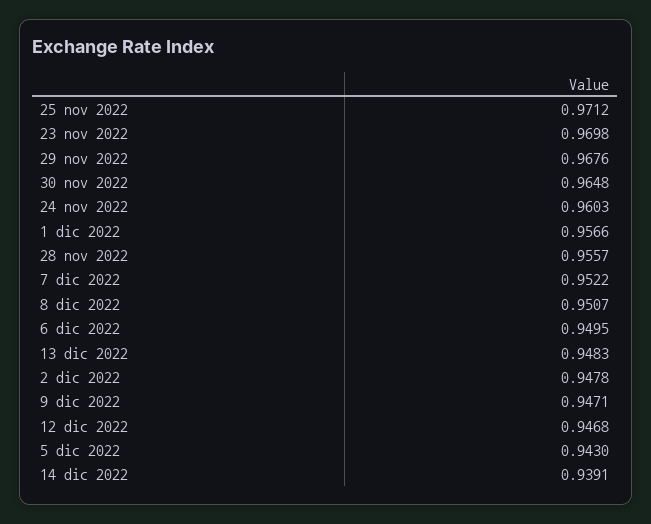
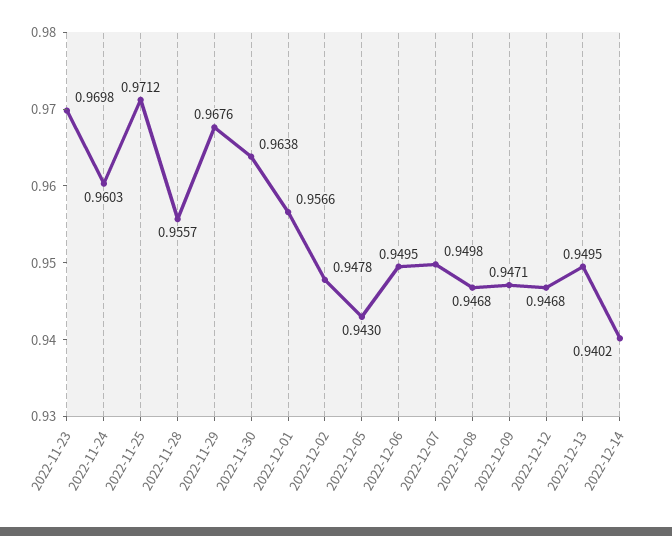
  {
    "25 nov 2022": 0.9712,
    "23 nov 2022": 0.9698,
    "29 nov 2022": 0.9676,
-   "30 nov 2022": 0.9648,
+   "30 nov 2022": 0.9638,
    "24 nov 2022": 0.9603,
    "1 dic 2022": 0.9566,
    "28 nov 2022": 0.9557,
-   "7 dic 2022": 0.9522,
+   "7 dic 2022": 0.9498,
-   "8 dic 2022": 0.9507,
+   "8 dic 2022": 0.9468,
    "6 dic 2022": 0.9495,
-   "13 dic 2022": 0.9483,
+   "13 dic 2022": 0.9495,
    "2 dic 2022": 0.9478,
    "9 dic 2022": 0.9471,
    "12 dic 2022": 0.9468,
    "5 dic 2022": 0.943,
-   "14 dic 2022": 0.9391
+   "14 dic 2022": 0.9402
  }

